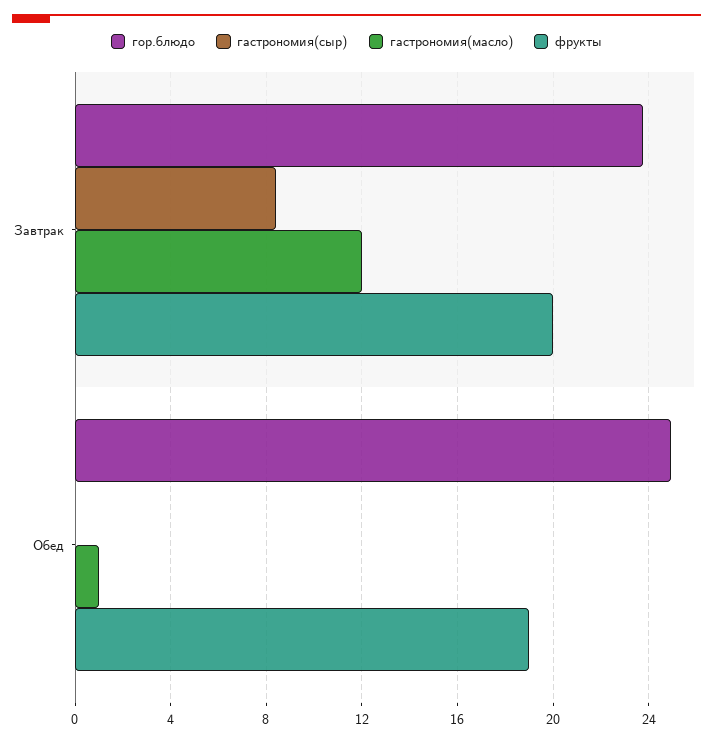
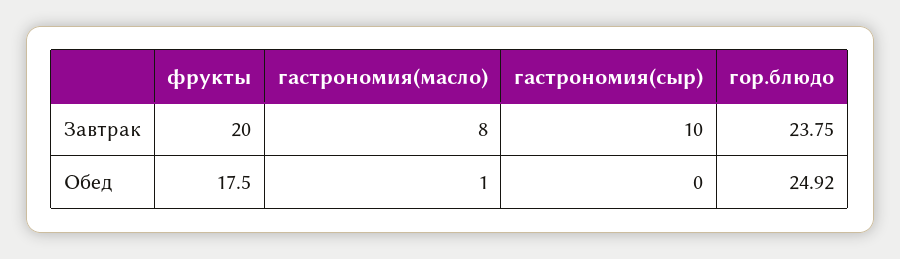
  {
    "гор.блюдо": {
      "Завтрак": 23.75,
      "Обед": 24.92
    },
    "гастрономия(сыр)": {
-     "Завтрак": 8.5,
+     "Завтрак": 10,
      "Обед": 0
    },
    "гастрономия(масло)": {
-     "Завтрак": 12,
+     "Завтрак": 8,
      "Обед": 1
    },
    "фрукты": {
      "Завтрак": 20,
-     "Обед": 19
+     "Обед": 17.5
    }
  }

